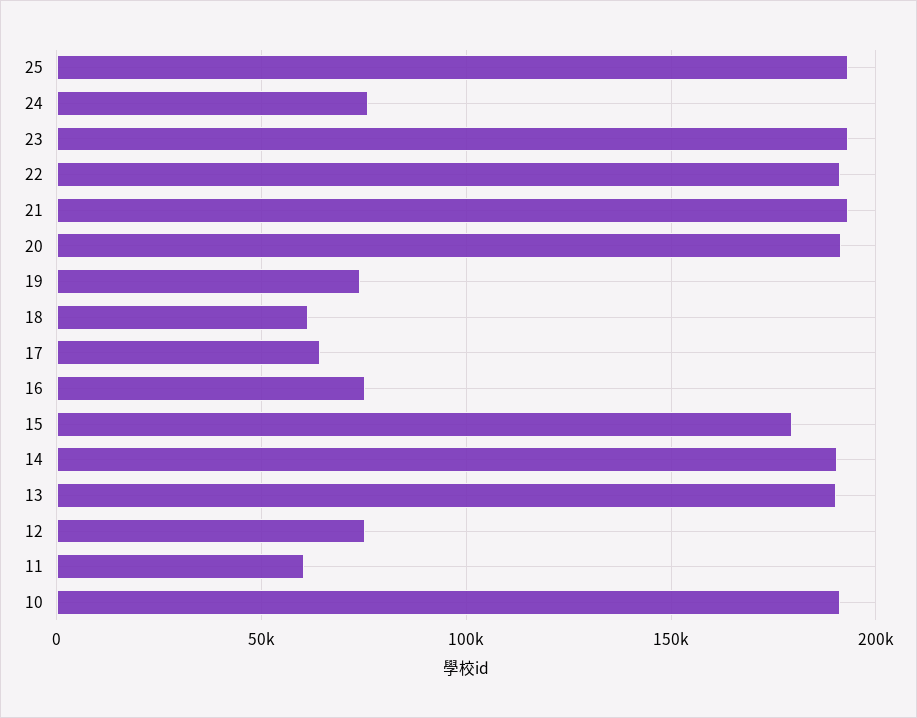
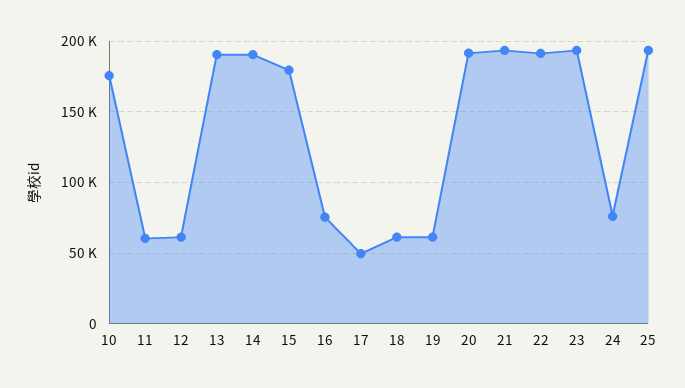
  {
    "25": 195000,
    "24": 75000,
    "23": 195000,
    "22": 190000,
    "21": 195000,
    "20": 190000,
-   "19": 75000,
+   "19": 60000,
    "18": 60000,
-   "17": 65000,
+   "17": 50000,
    "16": 75000,
    "15": 180000,
    "14": 190000,
    "13": 190000,
-   "12": 75000,
+   "12": 60000,
    "11": 60000,
-   "10": 190000
+   "10": 175000
  }

